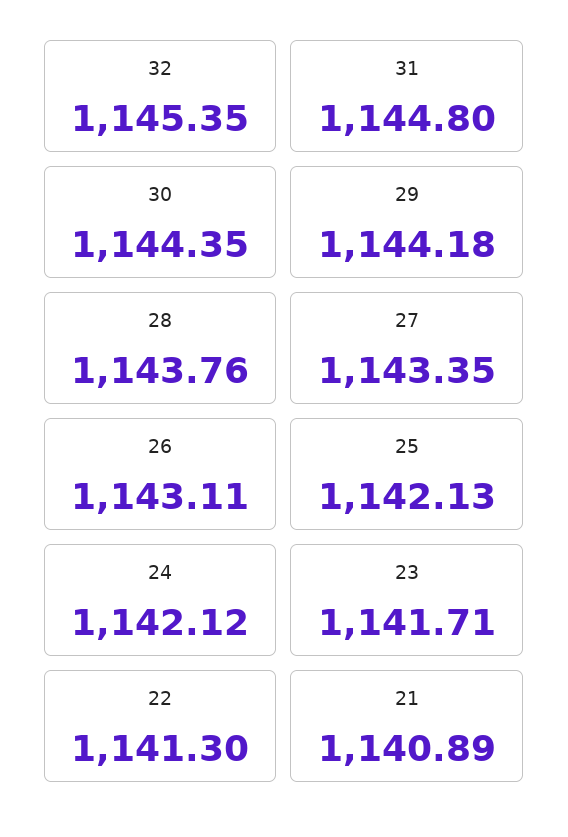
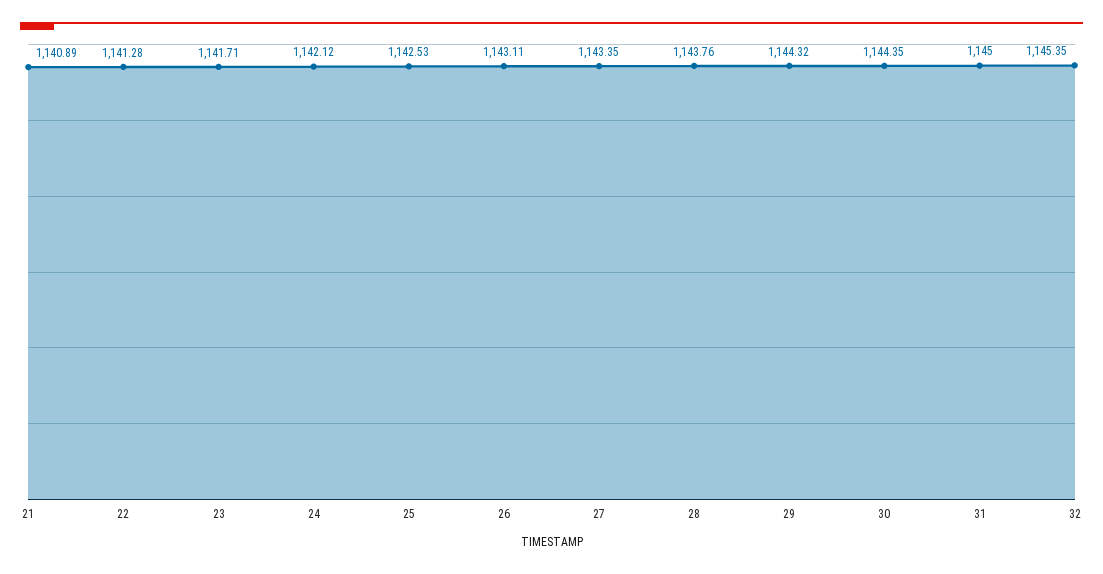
  {
    "32": 1145.35,
-   "31": 1144.8,
+   "31": 1145,
    "30": 1144.35,
-   "29": 1144.18,
+   "29": 1144.32,
    "28": 1143.76,
    "27": 1143.35,
    "26": 1143.11,
-   "25": 1142.13,
+   "25": 1142.53,
    "24": 1142.12,
    "23": 1141.71,
-   "22": 1141.3,
+   "22": 1141.28,
    "21": 1140.89
  }

